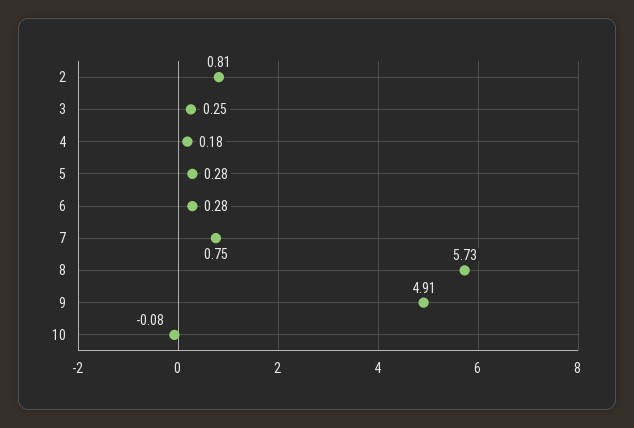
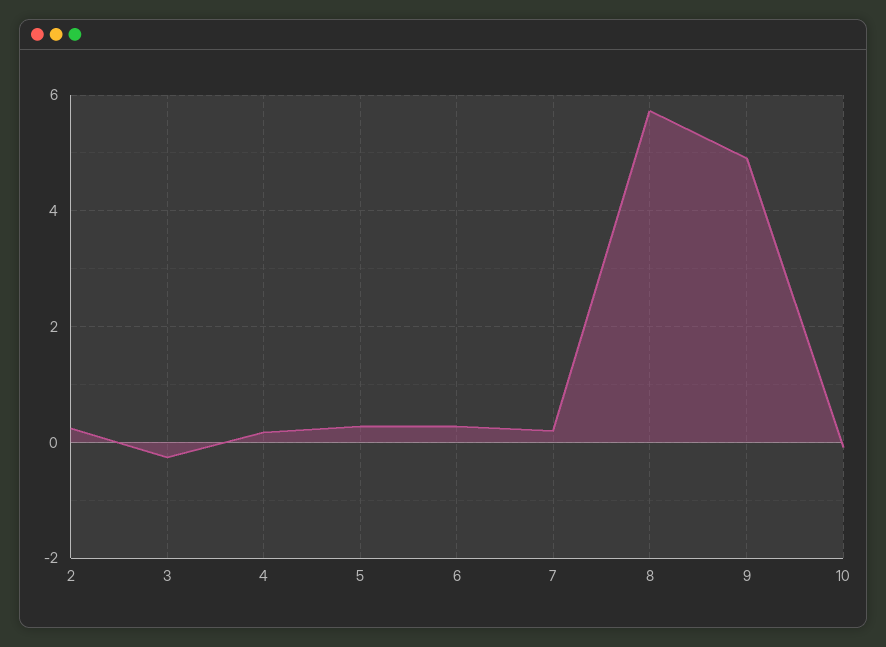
  {
-   "2": 0.81,
+   "2": 0.2,
-   "3": 0.25,
+   "3": -0.2,
    "4": 0.18,
    "5": 0.28,
    "6": 0.28,
-   "7": 0.75,
+   "7": 0.2,
    "8": 5.73,
    "9": 4.91,
    "10": -0.08
  }

